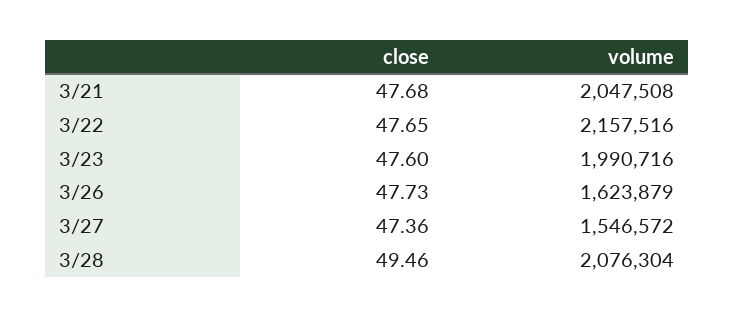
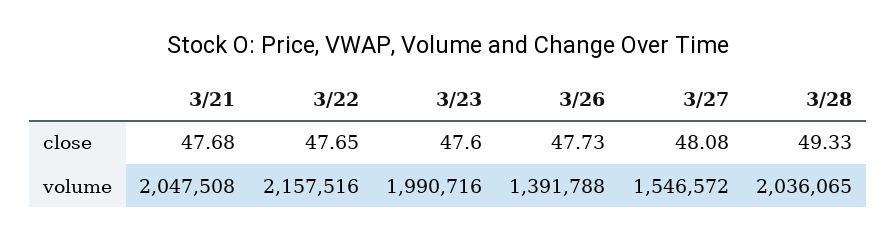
  {
    "close": {
      "3/21": 47.68,
      "3/22": 47.65,
      "3/23": 47.6,
      "3/26": 47.73,
-     "3/27": 47.36,
+     "3/27": 48.08,
-     "3/28": 49.46
+     "3/28": 49.33
    },
    "volume": {
      "3/21": 2047508,
      "3/22": 2157516,
      "3/23": 1990716,
-     "3/26": 1623879,
+     "3/26": 1391788,
      "3/27": 1546572,
-     "3/28": 2076304
+     "3/28": 2036065
    }
  }

